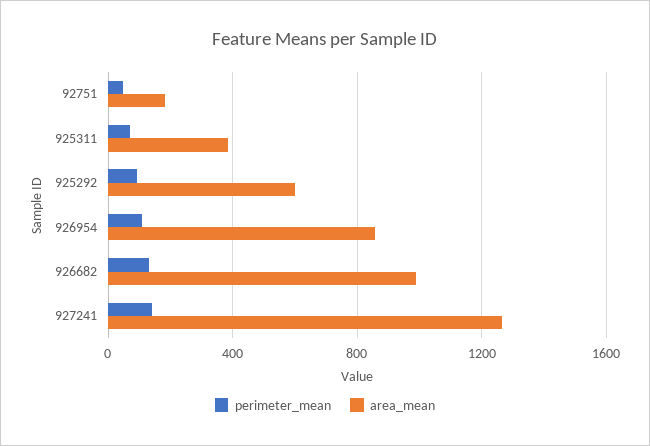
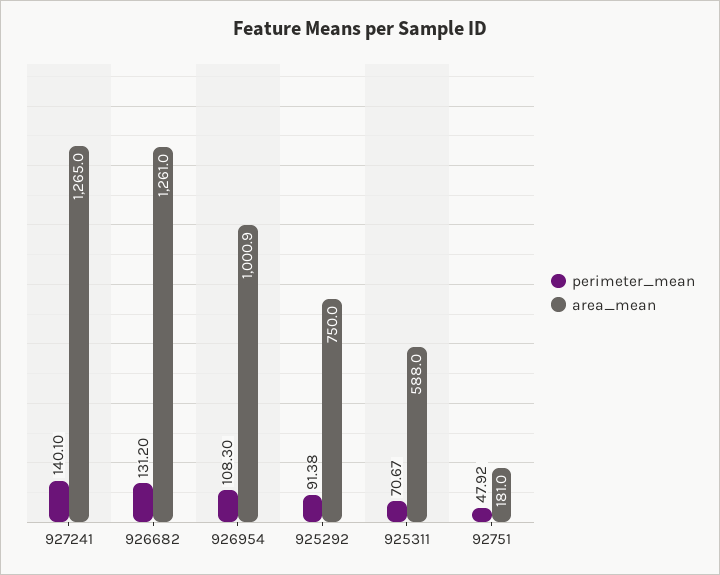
  {
    "perimeter_mean": {
      "92751": 47.92,
      "925311": 70.67,
      "925292": 91.38,
      "926954": 108.3,
      "926682": 131.2,
      "927241": 140.1
    },
    "area_mean": {
      "92751": 181,
-     "925311": 400,
+     "925311": 588,
-     "925292": 600,
+     "925292": 750,
-     "926954": 850,
+     "926954": 1000.9,
-     "926682": 1000,
+     "926682": 1261,
      "927241": 1265
    }
  }

